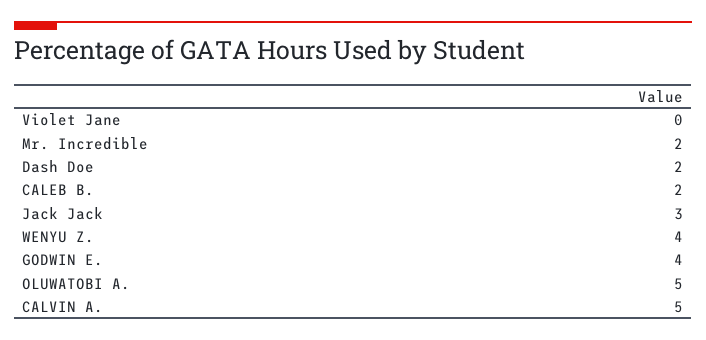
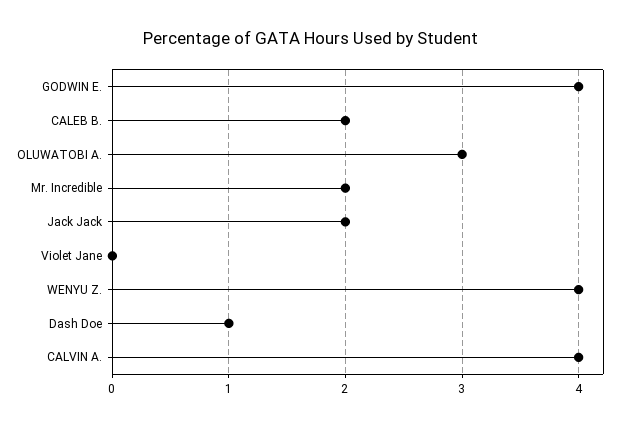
  {
    "Violet Jane": 0,
    "Mr. Incredible": 2,
-   "Dash Doe": 2,
+   "Dash Doe": 1,
    "CALEB B.": 2,
-   "Jack Jack": 3,
+   "Jack Jack": 2,
    "WENYU Z.": 4,
    "GODWIN E.": 4,
-   "OLUWATOBI A.": 5,
+   "OLUWATOBI A.": 3,
-   "CALVIN A.": 5
+   "CALVIN A.": 4
  }

